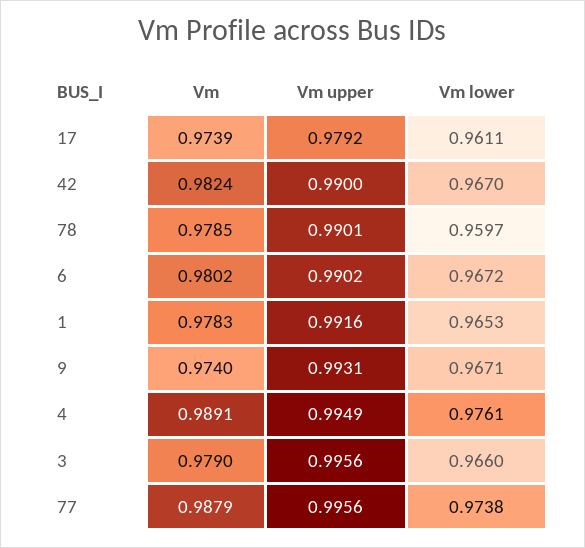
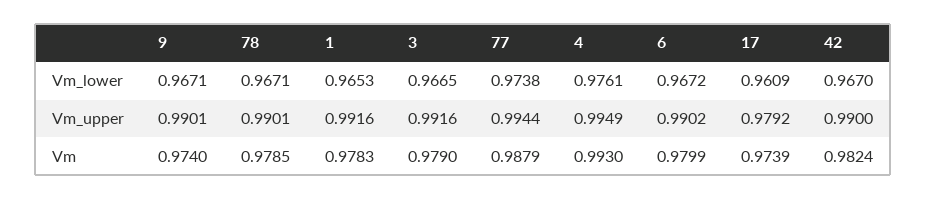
  {
    "Vm": {
      "17": 0.9739,
      "42": 0.9824,
      "78": 0.9785,
-     "6": 0.9802,
+     "6": 0.9799,
      "1": 0.9783,
      "9": 0.974,
-     "4": 0.9891,
+     "4": 0.993,
      "3": 0.979,
      "77": 0.9879
    },
    "Vm upper": {
      "17": 0.9792,
      "42": 0.99,
      "78": 0.9901,
      "6": 0.9902,
      "1": 0.9916,
-     "9": 0.9931,
+     "9": 0.9901,
      "4": 0.9949,
-     "3": 0.9956,
+     "3": 0.9916,
-     "77": 0.9956
+     "77": 0.9944
    },
    "Vm lower": {
-     "17": 0.9611,
+     "17": 0.9609,
      "42": 0.967,
-     "78": 0.9597,
+     "78": 0.9671,
      "6": 0.9672,
      "1": 0.9653,
      "9": 0.9671,
      "4": 0.9761,
-     "3": 0.966,
+     "3": 0.9665,
      "77": 0.9738
    }
  }

